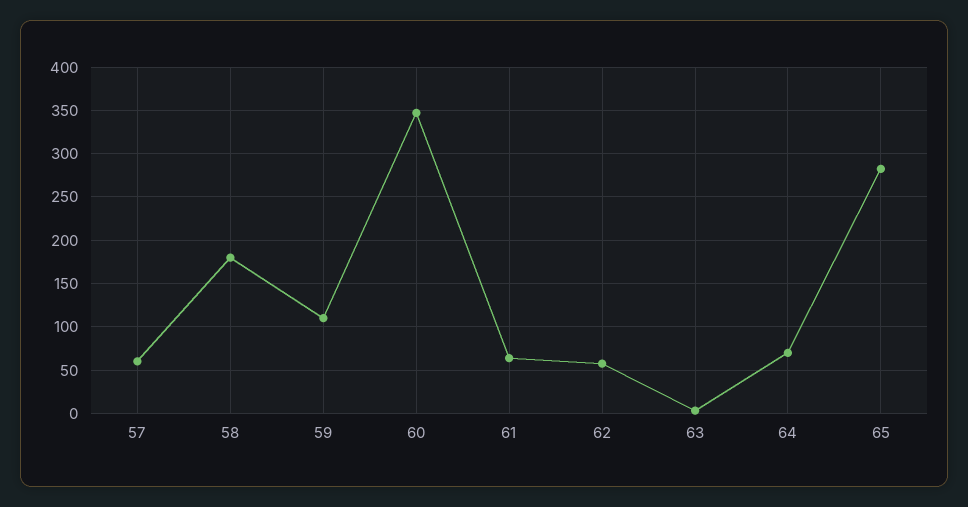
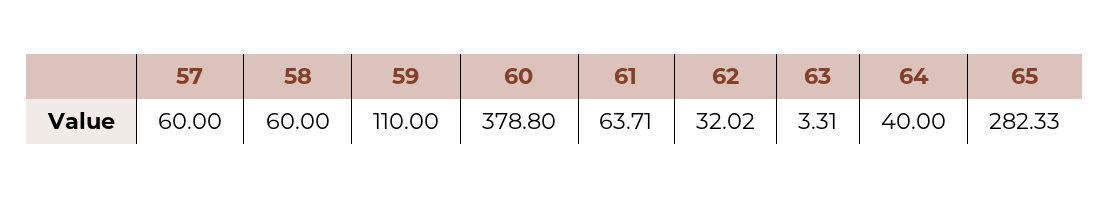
  {
    "57": 60,
-   "58": 180,
+   "58": 60,
    "59": 110,
-   "60": 350,
+   "60": 378.8,
    "61": 63.71,
-   "62": 60,
+   "62": 32.02,
    "63": 3.31,
-   "64": 70,
+   "64": 40,
    "65": 282.33
  }

